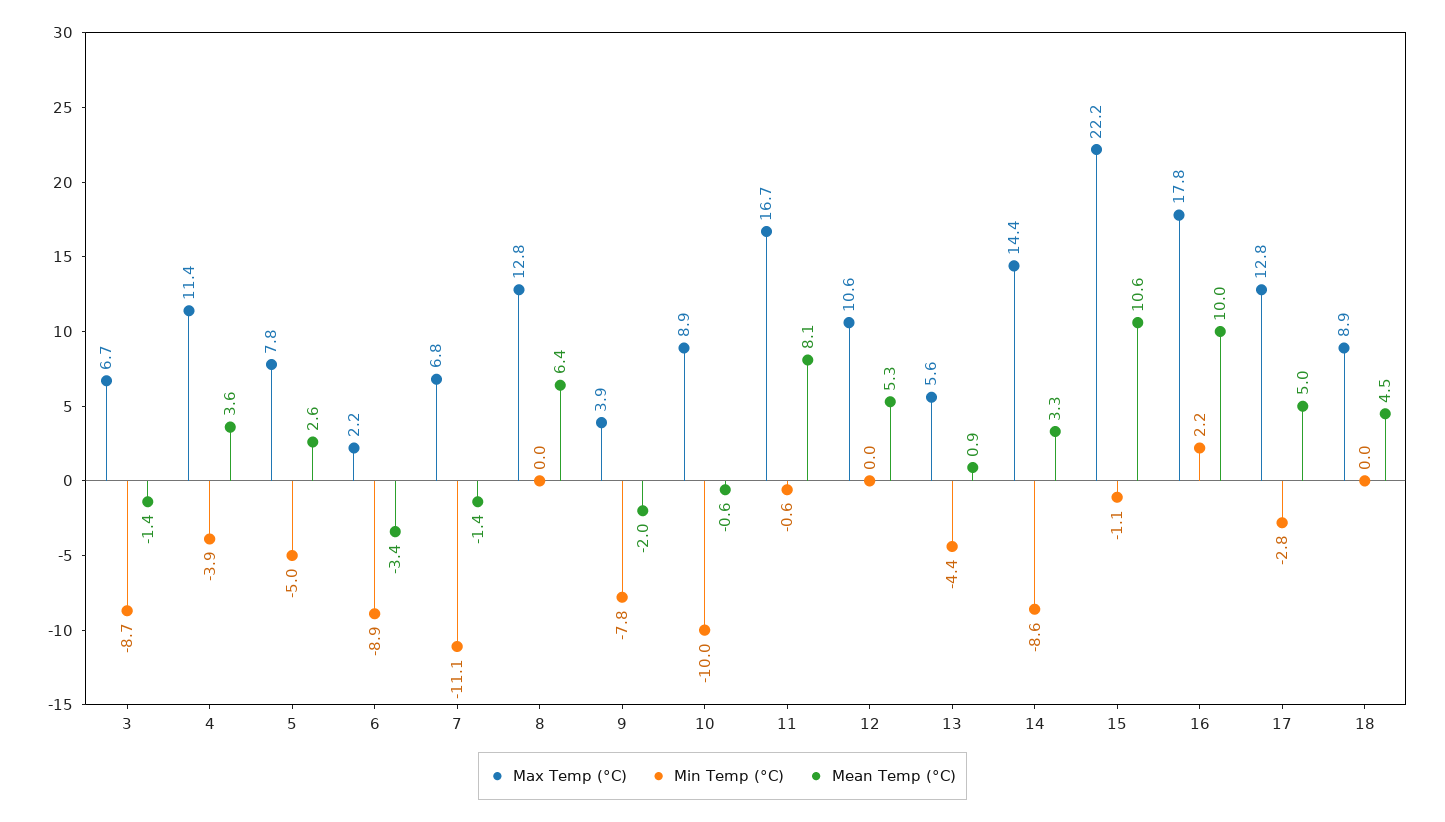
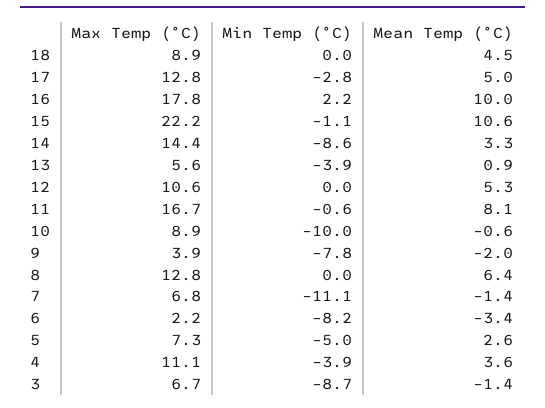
  {
    "Max Temp (°C)": {
      "3": 6.7,
-     "4": 11.4,
+     "4": 11.1,
-     "5": 7.8,
+     "5": 7.3,
      "6": 2.2,
      "7": 6.8,
      "8": 12.8,
      "9": 3.9,
      "10": 8.9,
      "11": 16.7,
      "12": 10.6,
      "13": 5.6,
      "14": 14.4,
      "15": 22.2,
      "16": 17.8,
      "17": 12.8,
      "18": 8.9
    },
    "Min Temp (°C)": {
      "3": -8.7,
      "4": -3.9,
      "5": -5,
-     "6": -8.9,
+     "6": -8.2,
      "7": -11.1,
      "8": 0,
      "9": -7.8,
      "10": -10,
      "11": -0.6,
      "12": 0,
-     "13": -4.4,
+     "13": -3.9,
      "14": -8.6,
      "15": -1.1,
      "16": 2.2,
      "17": -2.8,
      "18": 0
    },
    "Mean Temp (°C)": {
      "3": -1.4,
      "4": 3.6,
      "5": 2.6,
      "6": -3.4,
      "7": -1.4,
      "8": 6.4,
      "9": -2,
      "10": -0.6,
      "11": 8.1,
      "12": 5.3,
      "13": 0.9,
      "14": 3.3,
      "15": 10.6,
      "16": 10,
      "17": 5,
      "18": 4.5
    }
  }

